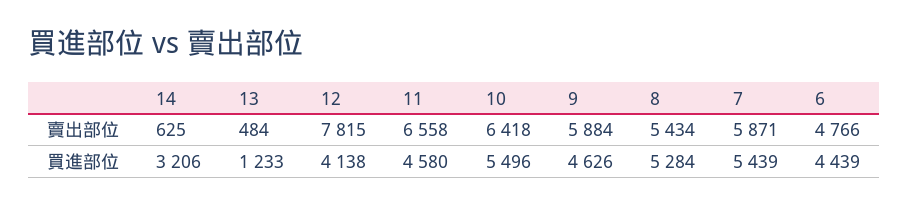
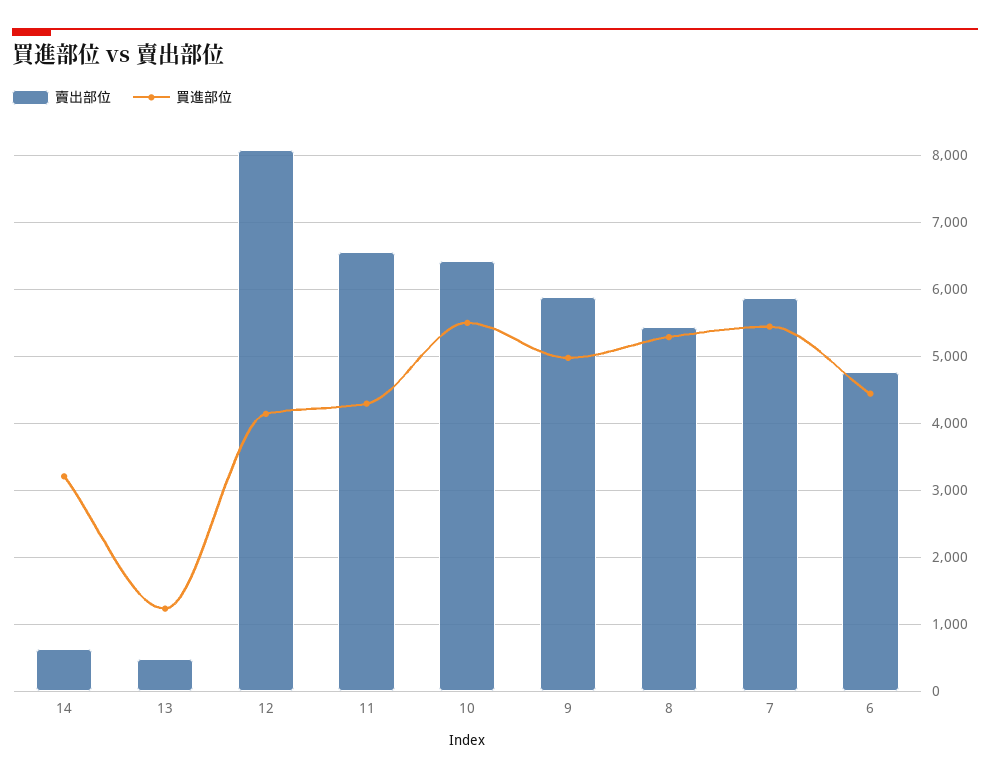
  {
    "賣出部位": {
      "14": 625,
      "13": 484,
-     "12": 7815,
+     "12": 8100,
      "11": 6558,
      "10": 6418,
      "9": 5884,
      "8": 5434,
      "7": 5871,
      "6": 4766
    },
    "買進部位": {
      "14": 3206,
      "13": 1233,
      "12": 4138,
-     "11": 4580,
+     "11": 4300,
      "10": 5496,
-     "9": 4626,
+     "9": 5000,
      "8": 5284,
      "7": 5439,
      "6": 4439
    }
  }

